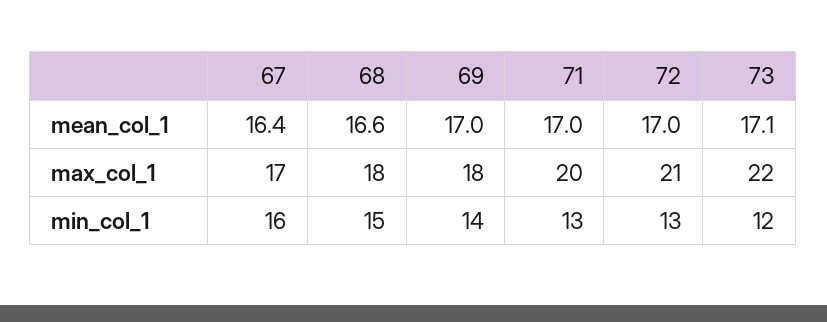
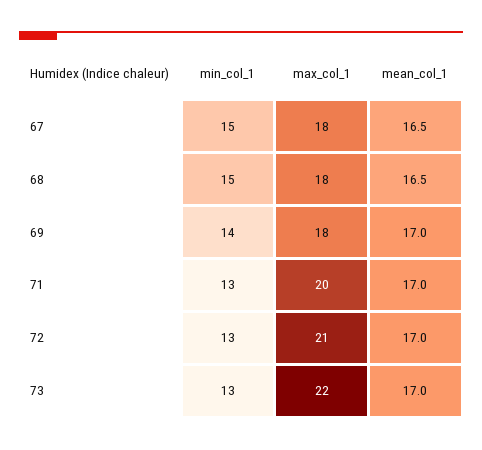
  {
    "67": {
-     "mean_col_1": 16.4,
+     "mean_col_1": 16.5,
-     "max_col_1": 17,
+     "max_col_1": 18,
-     "min_col_1": 16
+     "min_col_1": 15
    },
    "68": {
-     "mean_col_1": 16.6,
+     "mean_col_1": 16.5,
      "max_col_1": 18,
      "min_col_1": 15
    },
    "69": {
      "mean_col_1": 17,
      "max_col_1": 18,
      "min_col_1": 14
    },
    "71": {
      "mean_col_1": 17,
      "max_col_1": 20,
      "min_col_1": 13
    },
    "72": {
      "mean_col_1": 17,
      "max_col_1": 21,
      "min_col_1": 13
    },
    "73": {
-     "mean_col_1": 17.1,
+     "mean_col_1": 17,
      "max_col_1": 22,
-     "min_col_1": 12
+     "min_col_1": 13
    }
  }

